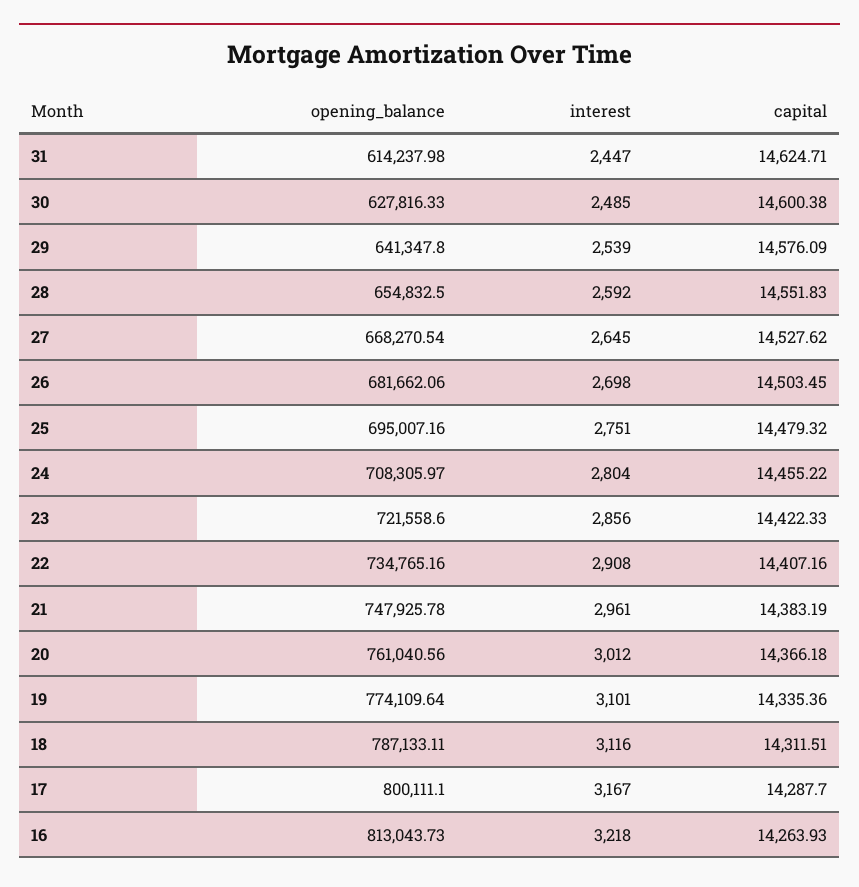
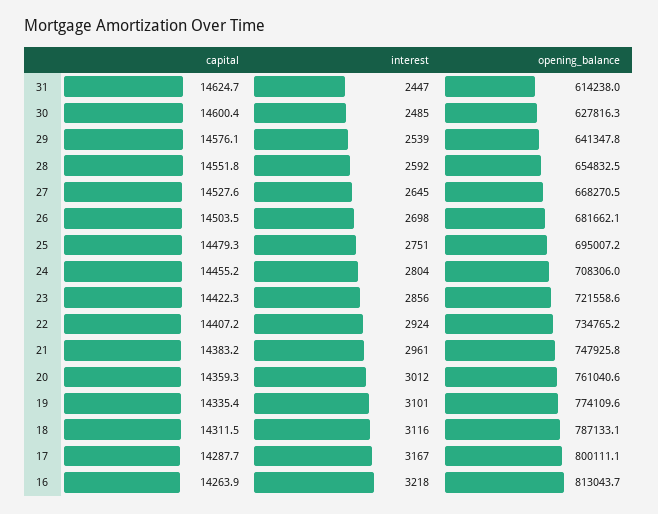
  {
    "opening_balance": {
      "31": 614237.98,
      "30": 627816.33,
      "29": 641347.8,
      "28": 654832.5,
      "27": 668270.54,
      "26": 681662.06,
      "25": 695007.16,
      "24": 708305.97,
      "23": 721558.6,
      "22": 734765.16,
      "21": 747925.78,
      "20": 761040.56,
      "19": 774109.64,
      "18": 787133.11,
      "17": 800111.1,
      "16": 813043.73
    },
    "interest": {
      "31": 2447,
      "30": 2485,
      "29": 2539,
      "28": 2592,
      "27": 2645,
      "26": 2698,
      "25": 2751,
      "24": 2804,
      "23": 2856,
-     "22": 2908,
+     "22": 2924,
      "21": 2961,
      "20": 3012,
      "19": 3101,
      "18": 3116,
      "17": 3167,
      "16": 3218
    },
    "capital": {
      "31": 14624.71,
      "30": 14600.38,
      "29": 14576.09,
      "28": 14551.83,
      "27": 14527.62,
      "26": 14503.45,
      "25": 14479.32,
      "24": 14455.22,
      "23": 14422.33,
      "22": 14407.16,
      "21": 14383.19,
-     "20": 14366.18,
+     "20": 14359.3,
      "19": 14335.36,
      "18": 14311.51,
      "17": 14287.7,
      "16": 14263.93
    }
  }

